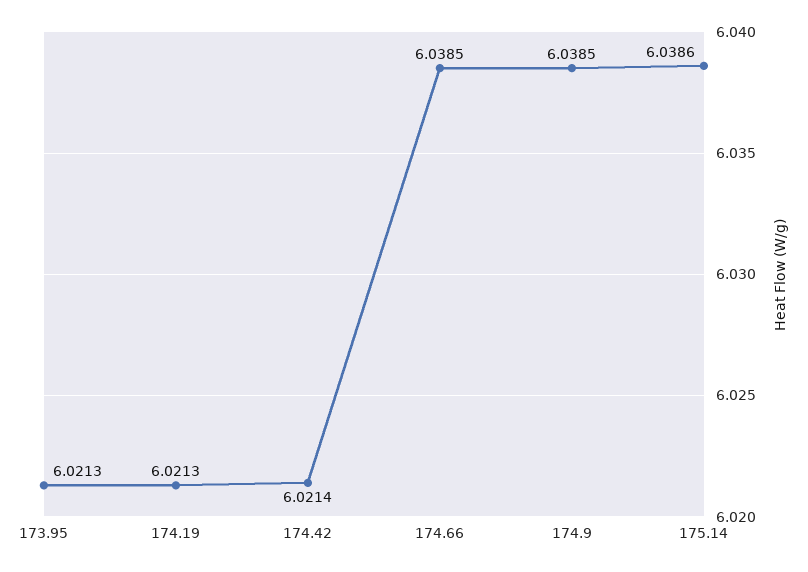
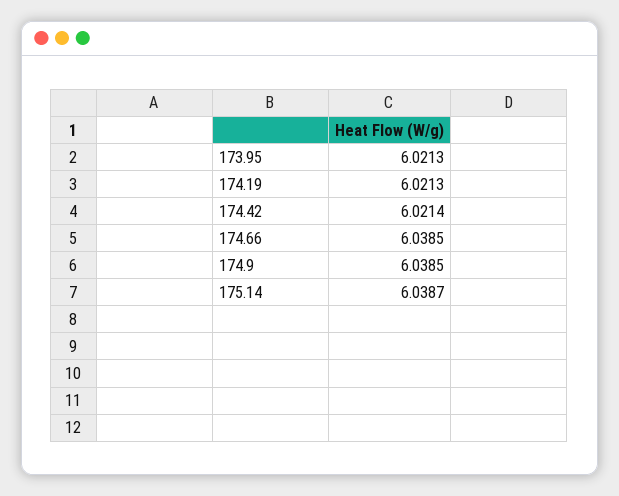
  {
    "173.95": 6.0213,
    "174.19": 6.0213,
    "174.42": 6.0214,
    "174.66": 6.0385,
    "174.9": 6.0385,
-   "175.14": 6.0386
+   "175.14": 6.0387
  }

